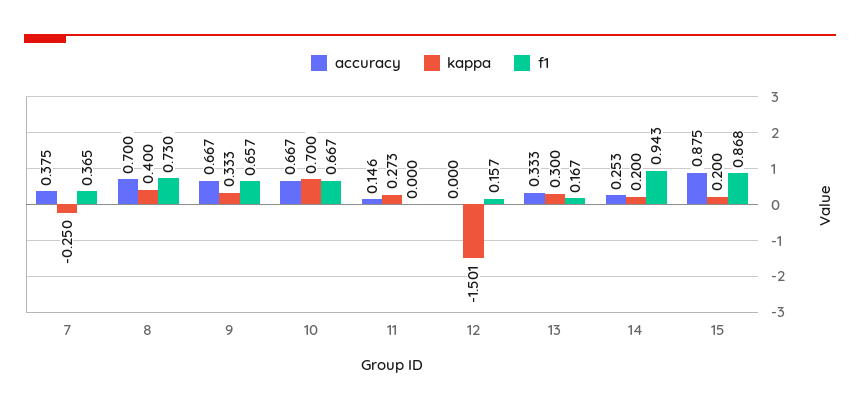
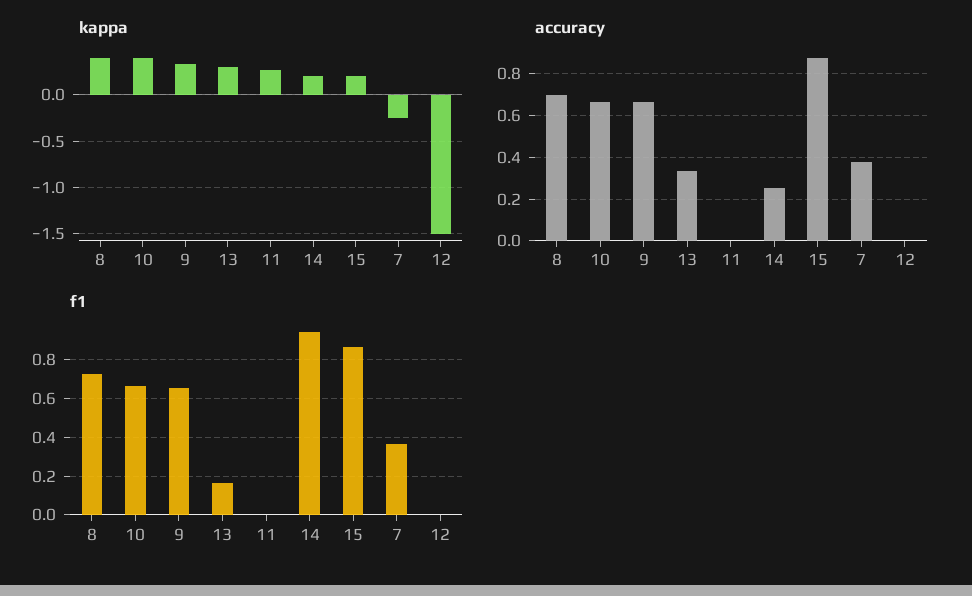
  {
    "accuracy": {
      "7": 0.375,
      "8": 0.7,
      "9": 0.667,
      "10": 0.667,
-     "11": 0.146,
+     "11": 0,
      "12": 0,
      "13": 0.333,
      "14": 0.253,
      "15": 0.875
    },
    "kappa": {
      "7": -0.25,
      "8": 0.4,
      "9": 0.333,
-     "10": 0.7,
+     "10": 0.4,
      "11": 0.273,
      "12": -1.501,
      "13": 0.3,
      "14": 0.2,
      "15": 0.2
    },
    "f1": {
      "7": 0.365,
      "8": 0.73,
      "9": 0.657,
      "10": 0.667,
      "11": 0,
-     "12": 0.157,
+     "12": 0,
      "13": 0.167,
      "14": 0.943,
      "15": 0.868
    }
  }

